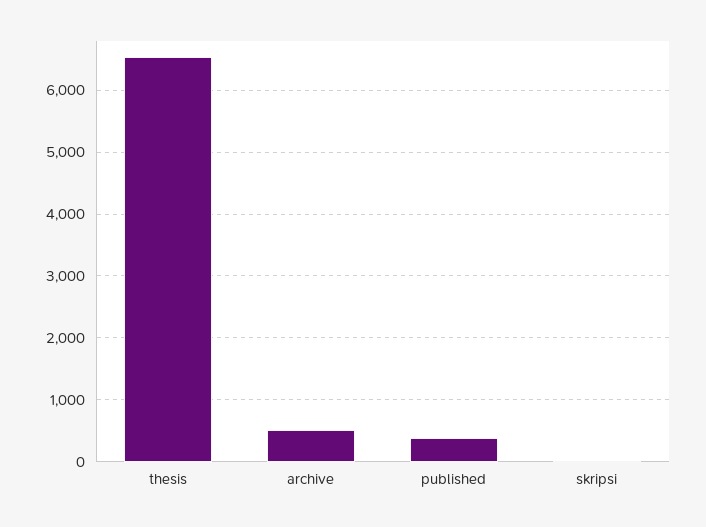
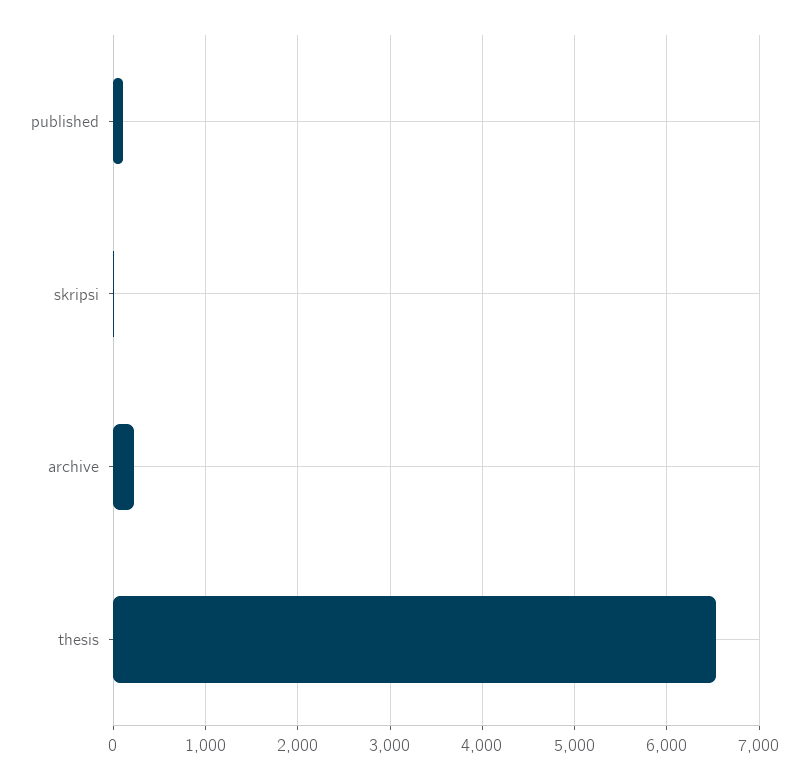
  {
    "thesis": 6500,
-   "archive": 500,
+   "archive": 200,
-   "published": 400,
+   "published": 100,
    "skripsi": 0
  }

